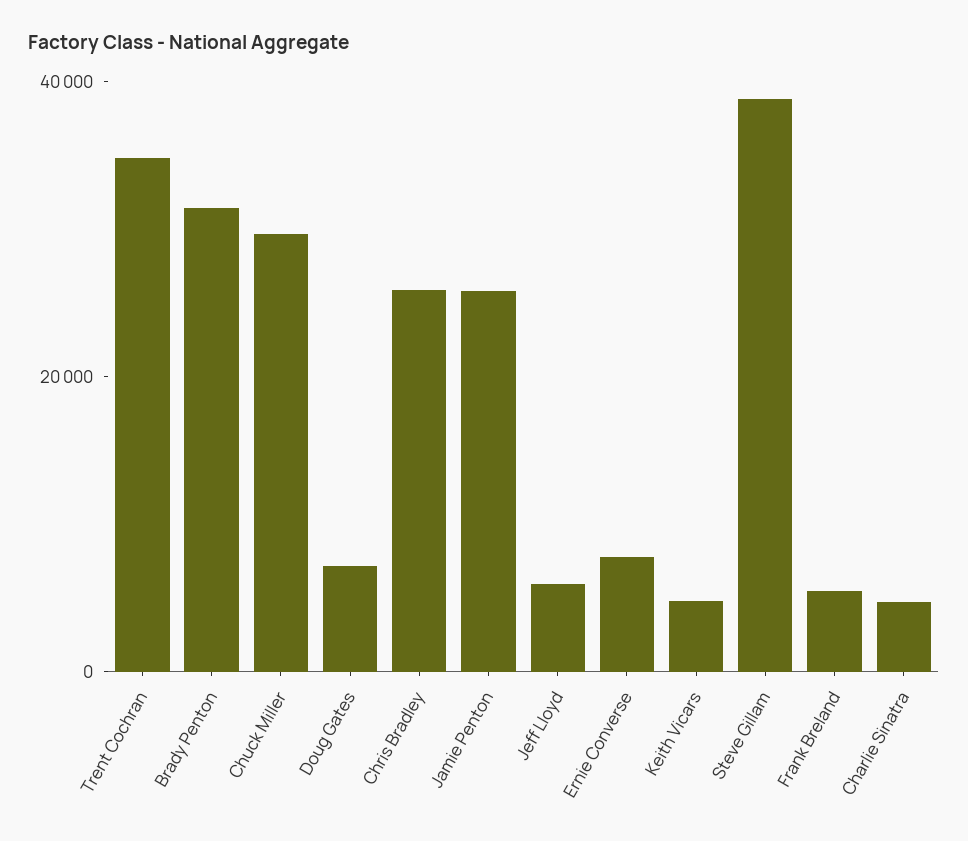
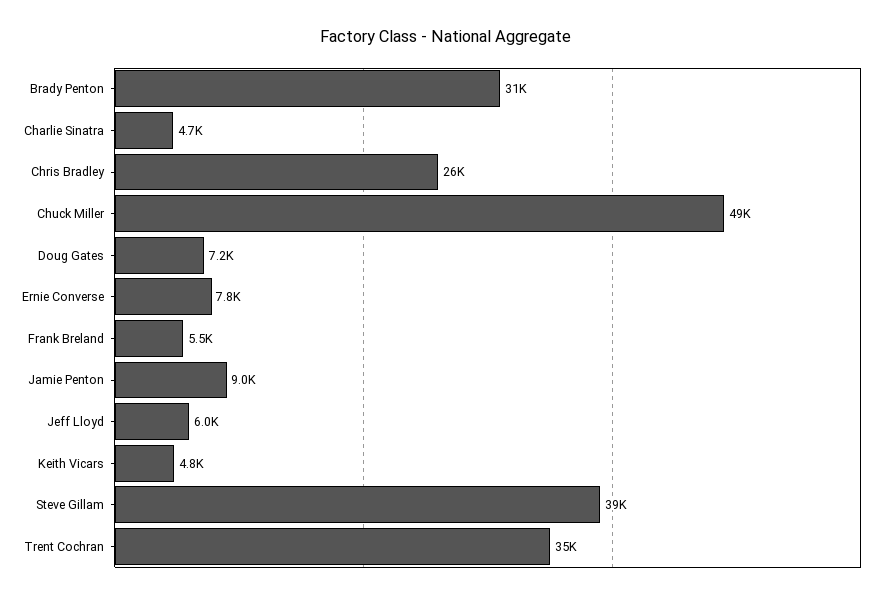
  {
    "Trent Cochran": 35000,
    "Brady Penton": 31000,
-   "Chuck Miller": 30000,
+   "Chuck Miller": 49000,
    "Doug Gates": 7200,
    "Chris Bradley": 26000,
-   "Jamie Penton": 25000,
+   "Jamie Penton": 9000,
    "Jeff Lloyd": 6000,
    "Ernie Converse": 7800,
    "Keith Vicars": 4800,
    "Steve Gillam": 39000,
    "Frank Breland": 5500,
    "Charlie Sinatra": 4700
  }

